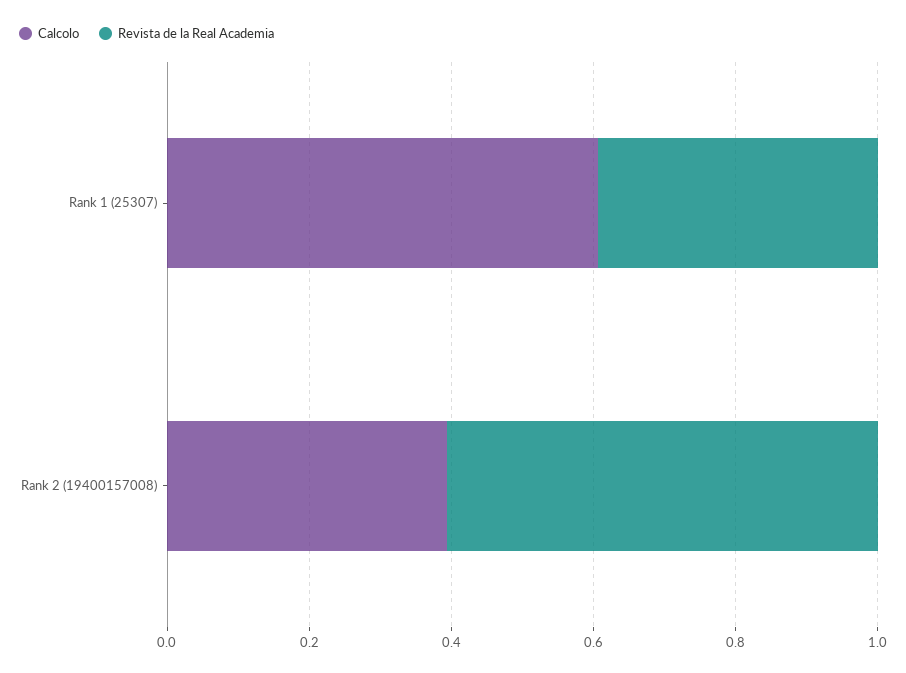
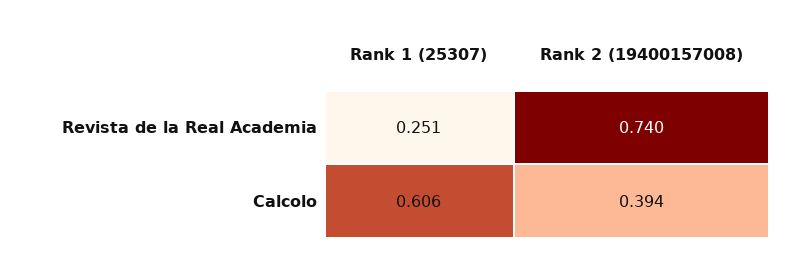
  {
    "Calcolo": {
      "Rank 1 (25307)": 0.606,
      "Rank 2 (19400157008)": 0.394
    },
    "Revista de la Real Academia": {
-     "Rank 1 (25307)": 0.4,
+     "Rank 1 (25307)": 0.251,
-     "Rank 2 (19400157008)": 0.6
+     "Rank 2 (19400157008)": 0.74
    }
  }

